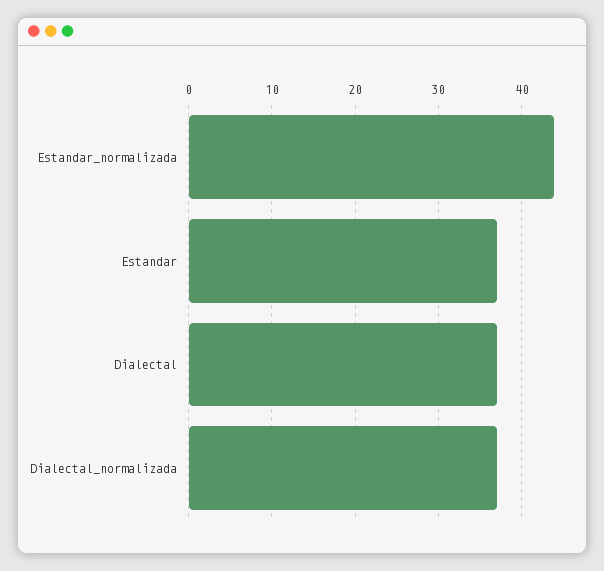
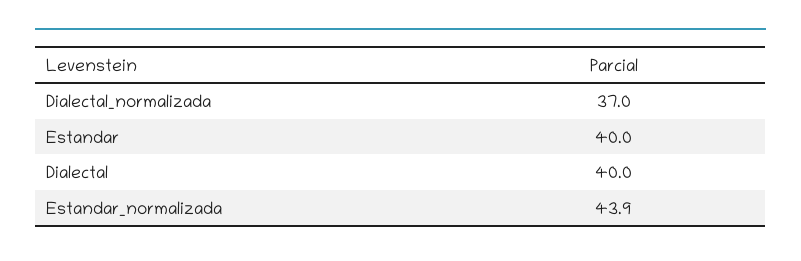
  {
    "Estandar_normalizada": 43.9,
-   "Estandar": 37,
+   "Estandar": 40,
-   "Dialectal": 37,
+   "Dialectal": 40,
    "Dialectal_normalizada": 37
  }

